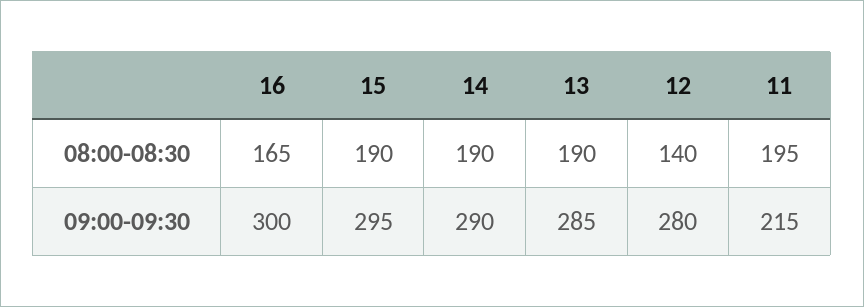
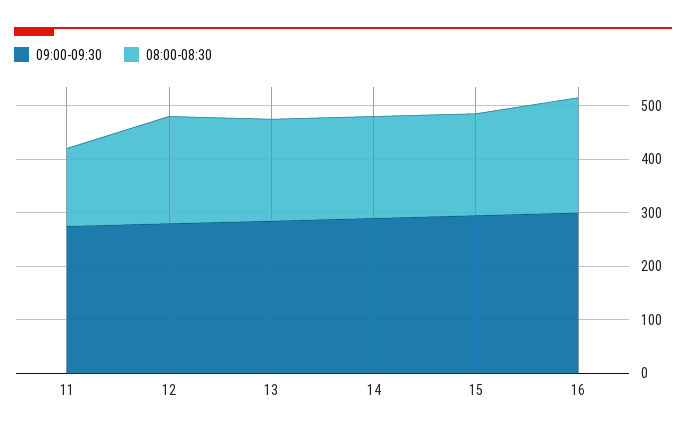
  {
    "08:00-08:30": {
-     "16": 165,
+     "16": 220,
      "15": 190,
      "14": 190,
      "13": 190,
-     "12": 140,
+     "12": 200,
-     "11": 195
+     "11": 140
    },
    "09:00-09:30": {
      "16": 300,
      "15": 295,
      "14": 290,
      "13": 285,
      "12": 280,
-     "11": 215
+     "11": 280
    }
  }

